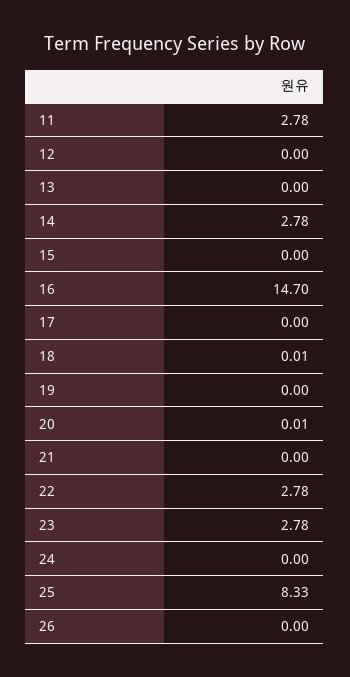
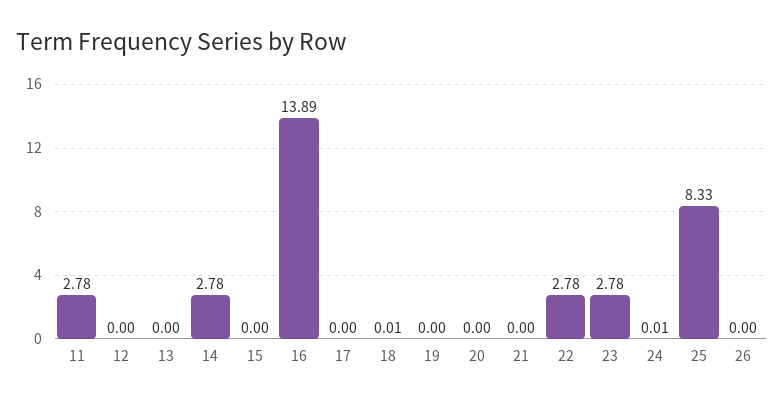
  {
    "11": 2.78,
    "12": 0,
    "13": 0,
    "14": 2.78,
    "15": 0,
-   "16": 14.7,
+   "16": 13.89,
    "17": 0,
    "18": 0.01,
    "19": 0,
-   "20": 0.01,
+   "20": 0,
    "21": 0,
    "22": 2.78,
    "23": 2.78,
-   "24": 0,
+   "24": 0.01,
    "25": 8.33,
    "26": 0
  }

